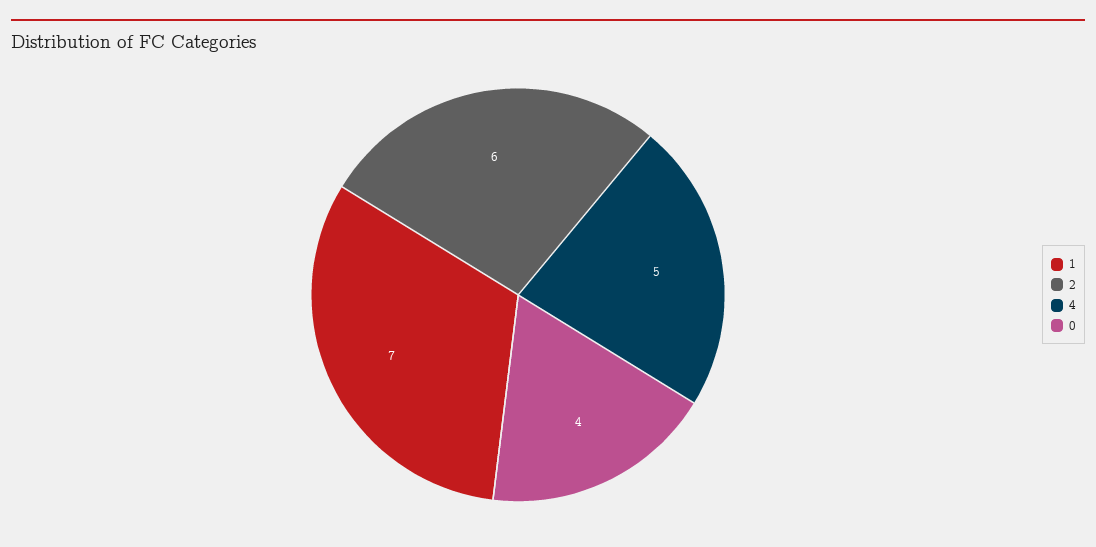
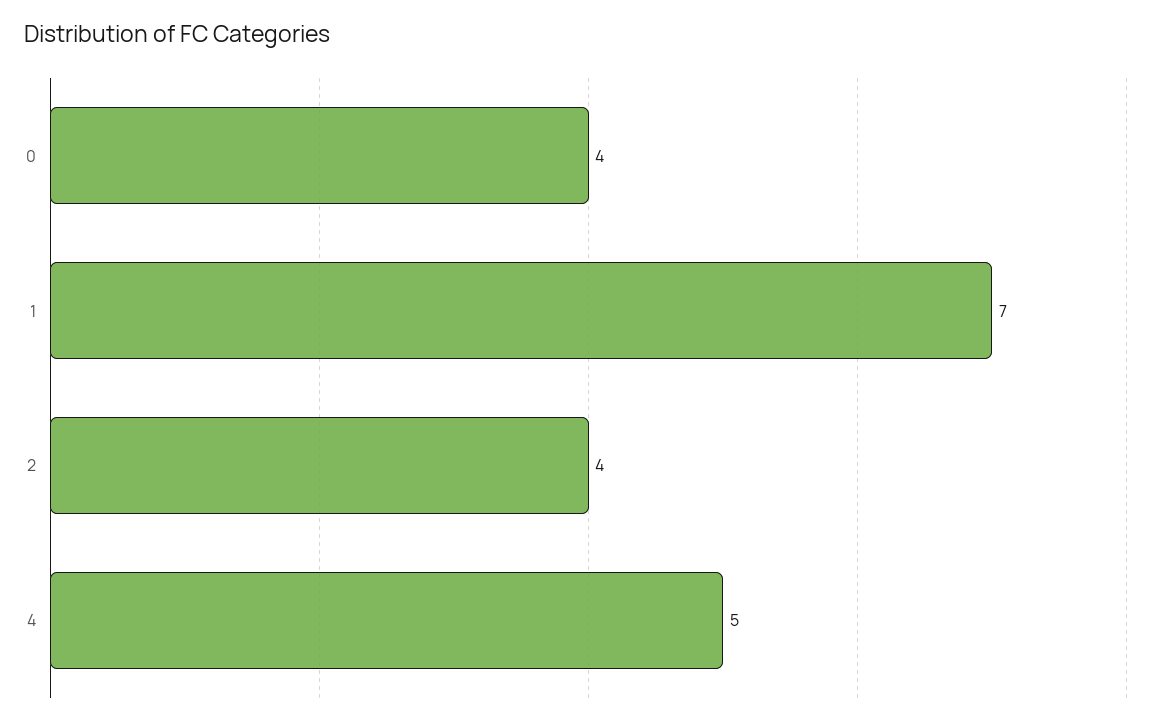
  {
    "1": 7,
-   "2": 6,
+   "2": 4,
    "4": 5,
    "0": 4
  }

